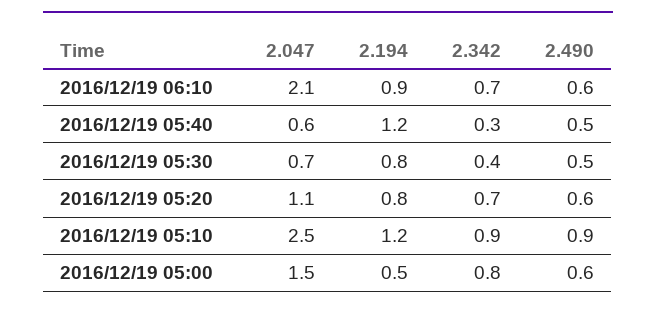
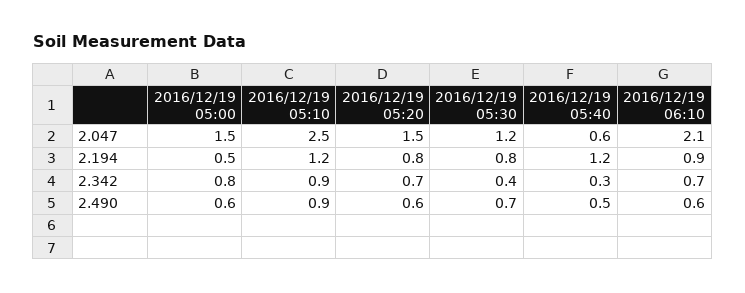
  {
    "2.047": {
      "2016/12/19 06:10": 2.1,
      "2016/12/19 05:40": 0.6,
-     "2016/12/19 05:30": 0.7,
+     "2016/12/19 05:30": 1.2,
-     "2016/12/19 05:20": 1.1,
+     "2016/12/19 05:20": 1.5,
      "2016/12/19 05:10": 2.5,
      "2016/12/19 05:00": 1.5
    },
    "2.194": {
      "2016/12/19 06:10": 0.9,
      "2016/12/19 05:40": 1.2,
      "2016/12/19 05:30": 0.8,
      "2016/12/19 05:20": 0.8,
      "2016/12/19 05:10": 1.2,
      "2016/12/19 05:00": 0.5
    },
    "2.342": {
      "2016/12/19 06:10": 0.7,
      "2016/12/19 05:40": 0.3,
      "2016/12/19 05:30": 0.4,
      "2016/12/19 05:20": 0.7,
      "2016/12/19 05:10": 0.9,
      "2016/12/19 05:00": 0.8
    },
    "2.490": {
      "2016/12/19 06:10": 0.6,
      "2016/12/19 05:40": 0.5,
-     "2016/12/19 05:30": 0.5,
+     "2016/12/19 05:30": 0.7,
      "2016/12/19 05:20": 0.6,
      "2016/12/19 05:10": 0.9,
      "2016/12/19 05:00": 0.6
    }
  }

